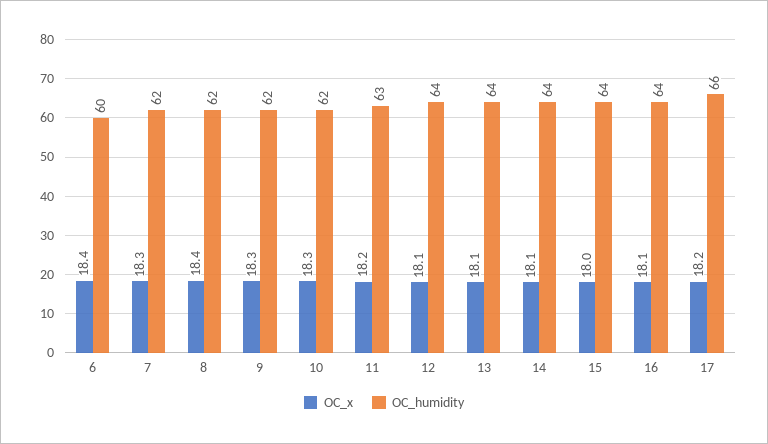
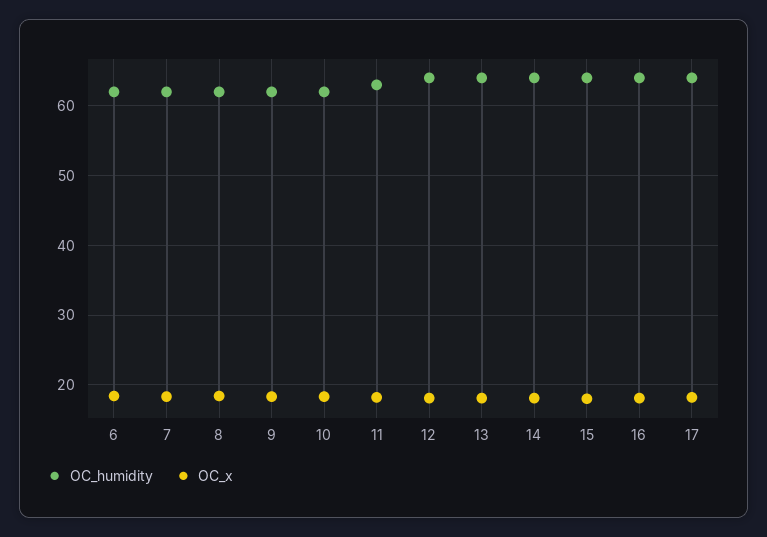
  {
    "OC_x": {
      "6": 18.4,
      "7": 18.3,
      "8": 18.4,
      "9": 18.3,
      "10": 18.3,
      "11": 18.2,
      "12": 18.1,
      "13": 18.1,
      "14": 18.1,
      "15": 18,
      "16": 18.1,
      "17": 18.2
    },
    "OC_humidity": {
-     "6": 60,
+     "6": 62,
      "7": 62,
      "8": 62,
      "9": 62,
      "10": 62,
      "11": 63,
      "12": 64,
      "13": 64,
      "14": 64,
      "15": 64,
      "16": 64,
-     "17": 66
+     "17": 64
    }
  }

